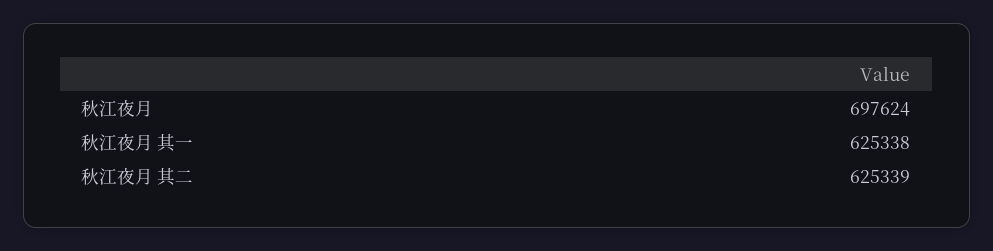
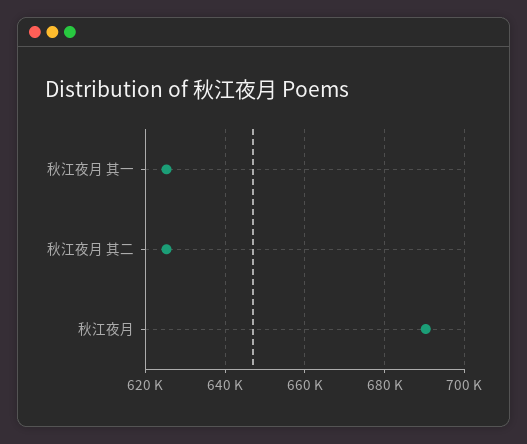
  {
-   "秋江夜月": 697624,
+   "秋江夜月": 690000,
    "秋江夜月 其一": 625338,
    "秋江夜月 其二": 625339
  }

